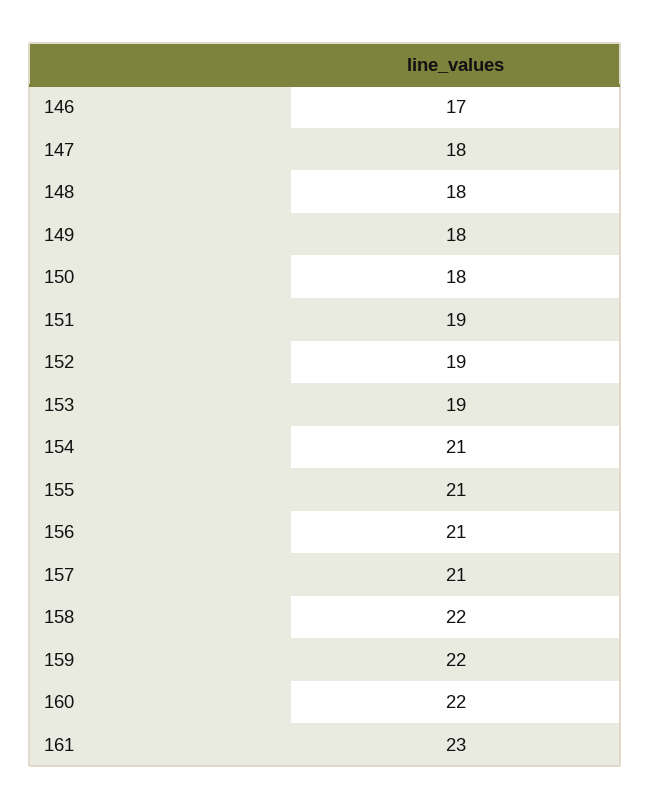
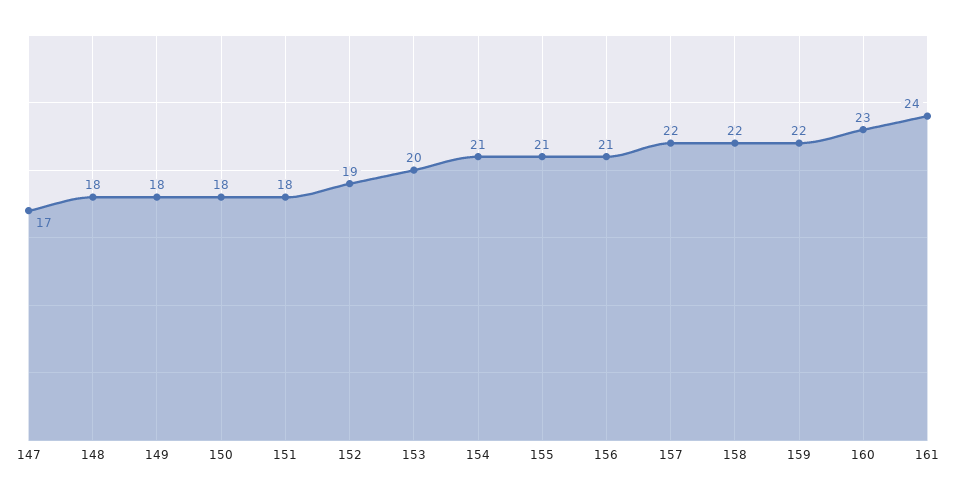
  {
-   "146": 17,
-   "147": 18,
+   "147": 17,
    "148": 18,
    "149": 18,
    "150": 18,
-   "151": 19,
+   "151": 18,
    "152": 19,
-   "153": 19,
+   "153": 20,
    "154": 21,
    "155": 21,
    "156": 21,
-   "157": 21,
+   "157": 22,
    "158": 22,
    "159": 22,
-   "160": 22,
+   "160": 23,
-   "161": 23
+   "161": 24
  }

